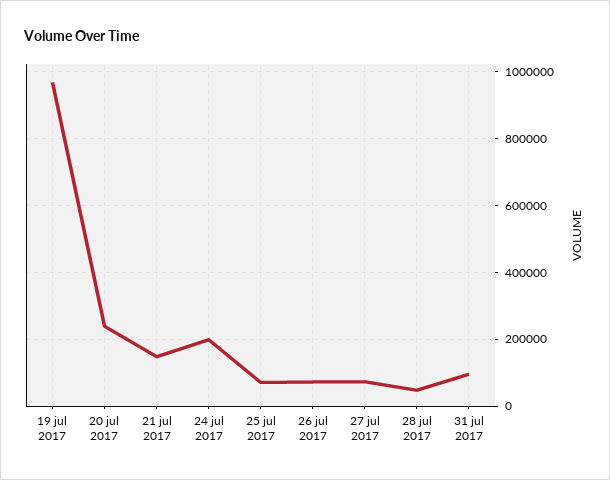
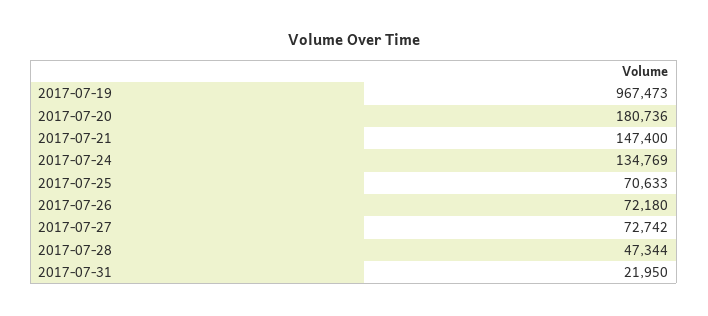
  {
    "19 jul 2017": 967473,
-   "20 jul 2017": 240000,
+   "20 jul 2017": 180736,
    "21 jul 2017": 147400,
-   "24 jul 2017": 200000,
+   "24 jul 2017": 134769,
    "25 jul 2017": 70633,
    "26 jul 2017": 72180,
    "27 jul 2017": 72742,
    "28 jul 2017": 47344,
-   "31 jul 2017": 100000
+   "31 jul 2017": 21950
  }

